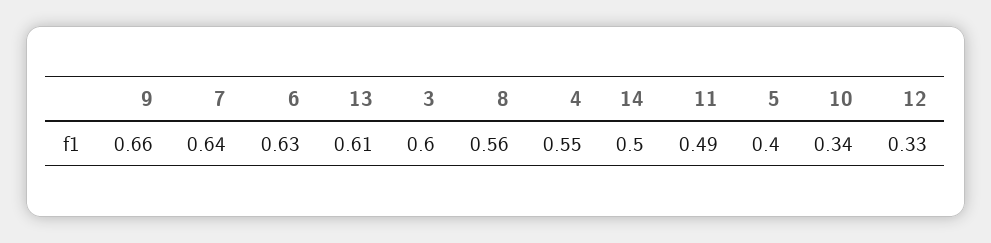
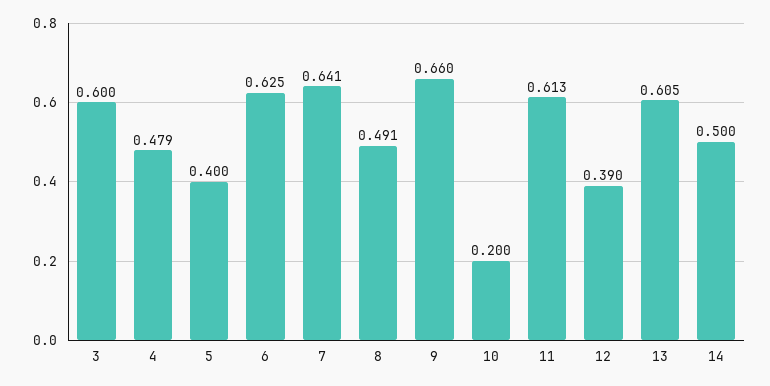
  {
    "9": 0.66,
    "7": 0.641,
    "6": 0.625,
    "13": 0.605,
    "3": 0.6,
-   "8": 0.56,
+   "8": 0.491,
-   "4": 0.55,
+   "4": 0.479,
    "14": 0.5,
-   "11": 0.49,
+   "11": 0.613,
    "5": 0.4,
-   "10": 0.34,
+   "10": 0.2,
-   "12": 0.33
+   "12": 0.39
  }

